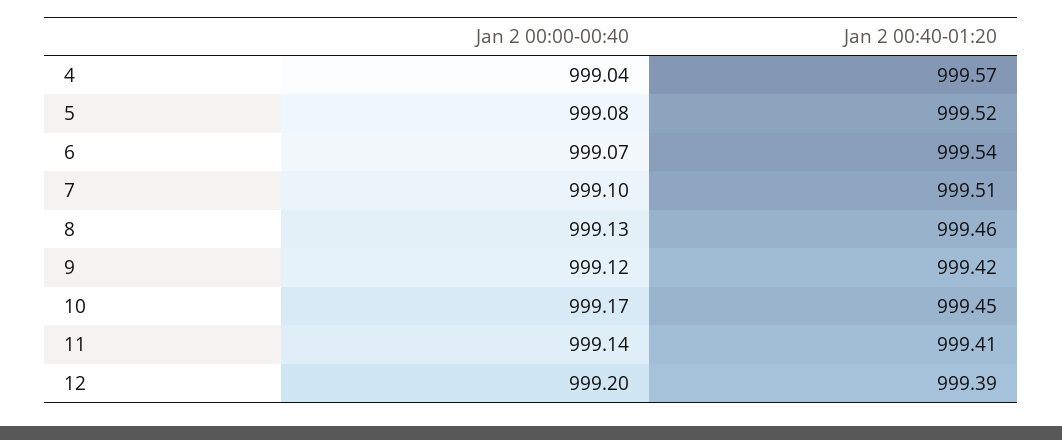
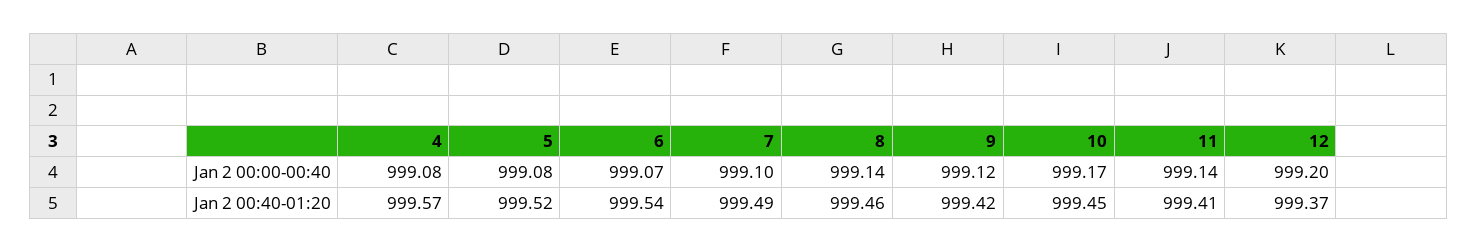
  {
    "Jan 2 00:00-00:40": {
-     "4": 999.04,
+     "4": 999.08,
      "5": 999.08,
      "6": 999.07,
      "7": 999.1,
-     "8": 999.13,
+     "8": 999.14,
      "9": 999.12,
      "10": 999.17,
      "11": 999.14,
      "12": 999.2
    },
    "Jan 2 00:40-01:20": {
      "4": 999.57,
      "5": 999.52,
      "6": 999.54,
-     "7": 999.51,
+     "7": 999.49,
      "8": 999.46,
      "9": 999.42,
      "10": 999.45,
      "11": 999.41,
-     "12": 999.39
+     "12": 999.37
    }
  }

